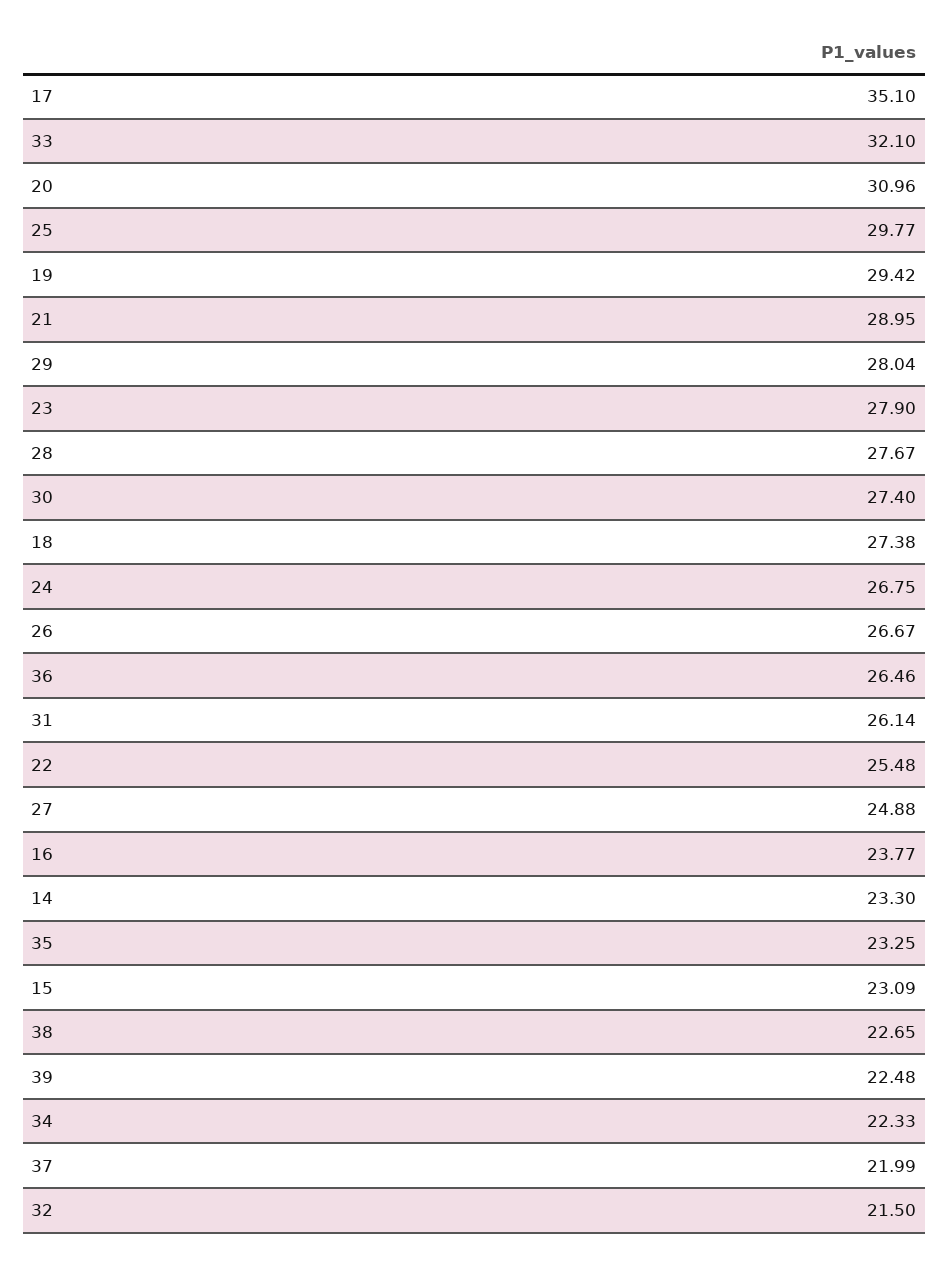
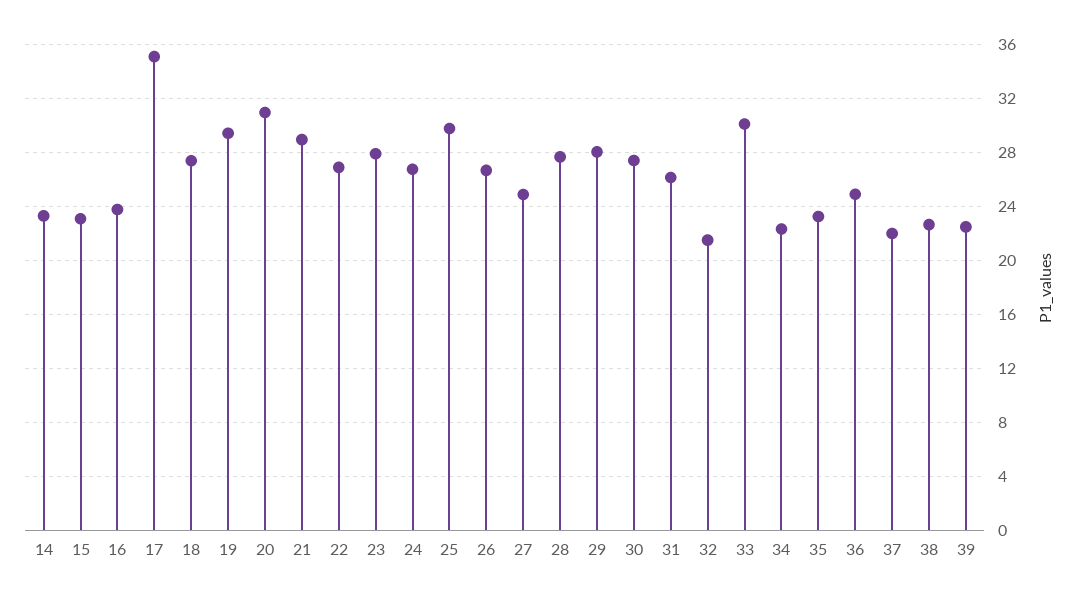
  {
    "17": 35.1,
-   "33": 32.1,
+   "33": 30,
    "20": 30.96,
    "25": 29.77,
    "19": 29.42,
    "21": 28.95,
    "29": 28.04,
    "23": 27.9,
    "28": 27.67,
    "30": 27.4,
    "18": 27.38,
    "24": 26.75,
    "26": 26.67,
-   "36": 26.46,
+   "36": 25,
    "31": 26.14,
-   "22": 25.48,
+   "22": 27,
    "27": 24.88,
    "16": 23.77,
    "14": 23.3,
    "35": 23.25,
    "15": 23.09,
    "38": 22.65,
    "39": 22.48,
    "34": 22.33,
    "37": 21.99,
    "32": 21.5
  }

